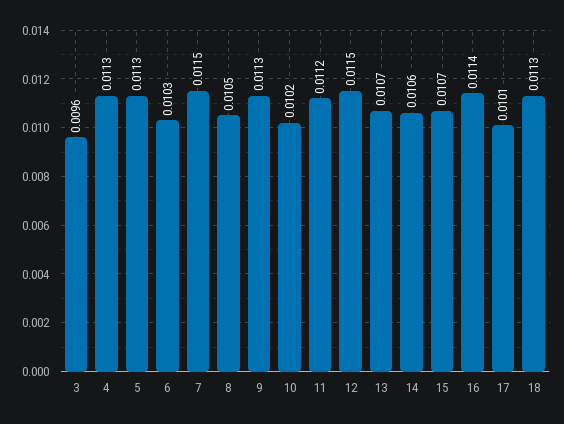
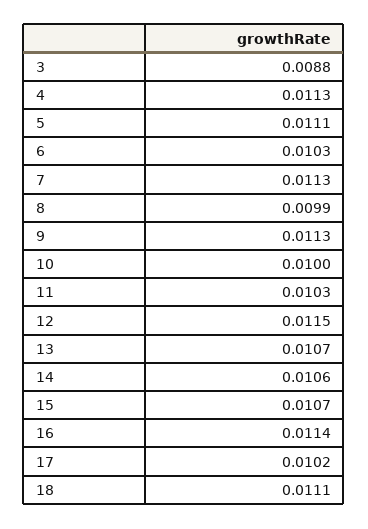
  {
-   "3": 0.0096,
+   "3": 0.0088,
    "4": 0.0113,
-   "5": 0.0113,
+   "5": 0.0111,
    "6": 0.0103,
-   "7": 0.0115,
+   "7": 0.0113,
-   "8": 0.0105,
+   "8": 0.0099,
    "9": 0.0113,
-   "10": 0.0102,
+   "10": 0.01,
-   "11": 0.0112,
+   "11": 0.0103,
    "12": 0.0115,
    "13": 0.0107,
    "14": 0.0106,
    "15": 0.0107,
    "16": 0.0114,
-   "17": 0.0101,
+   "17": 0.0102,
-   "18": 0.0113
+   "18": 0.0111
  }

